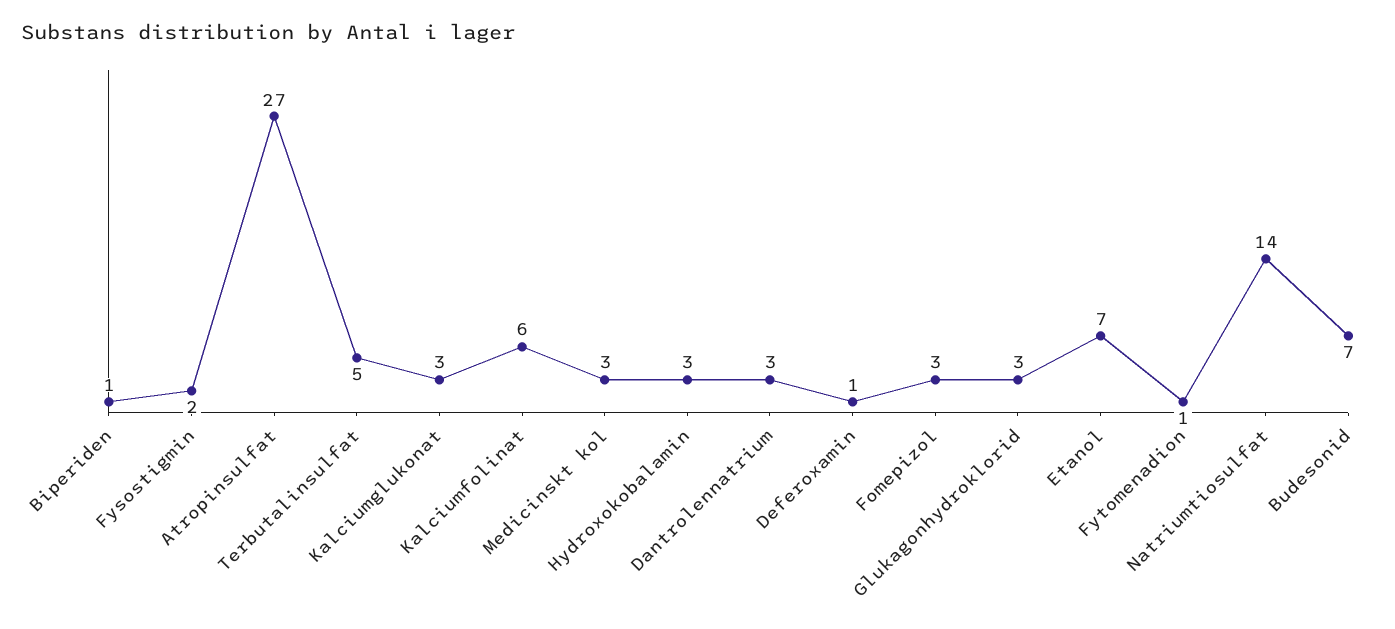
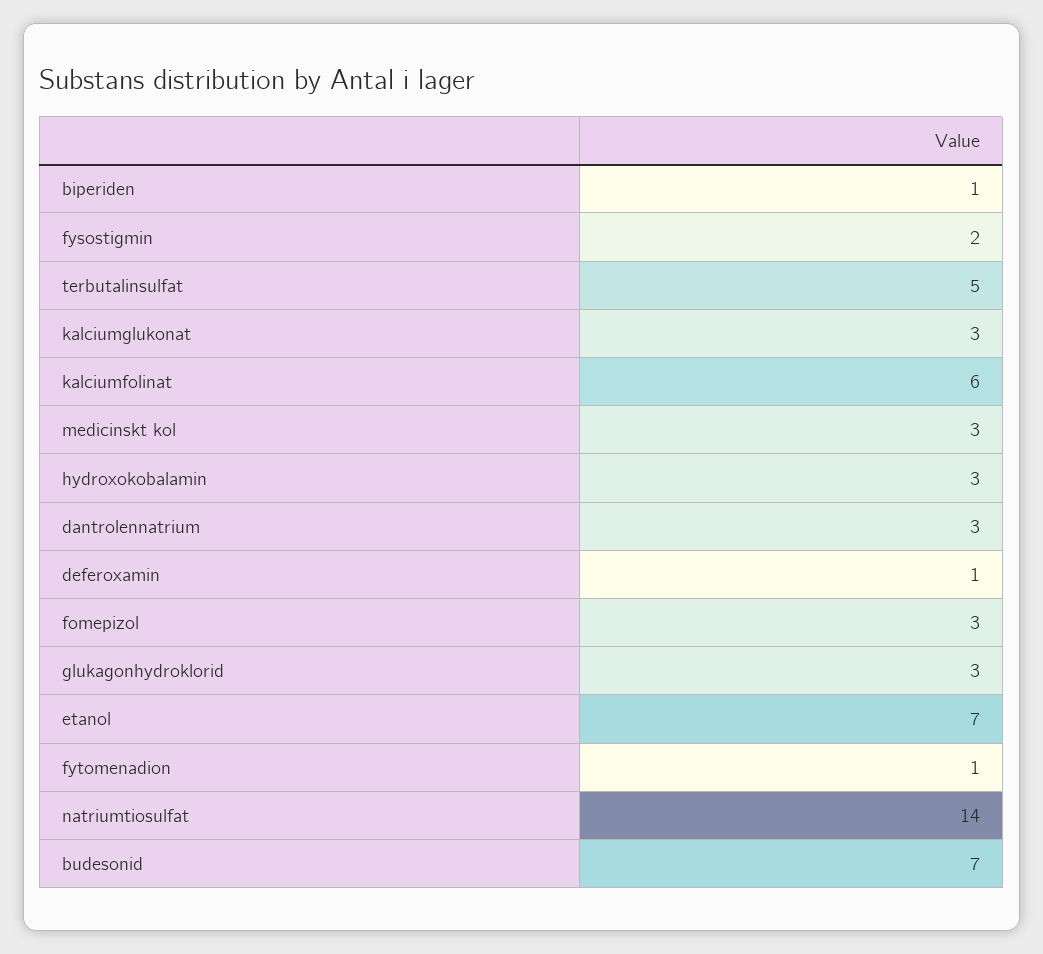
  {
    "Biperiden": 1,
    "Fysostigmin": 2,
-   "Atropinsulfat": 27,
    "Terbutalinsulfat": 5,
    "Kalciumglukonat": 3,
    "Kalciumfolinat": 6,
    "Medicinskt kol": 3,
    "Hydroxokobalamin": 3,
    "Dantrolennatrium": 3,
    "Deferoxamin": 1,
    "Fomepizol": 3,
    "Glukagonhydroklorid": 3,
    "Etanol": 7,
    "Fytomenadion": 1,
    "Natriumtiosulfat": 14,
    "Budesonid": 7
  }

